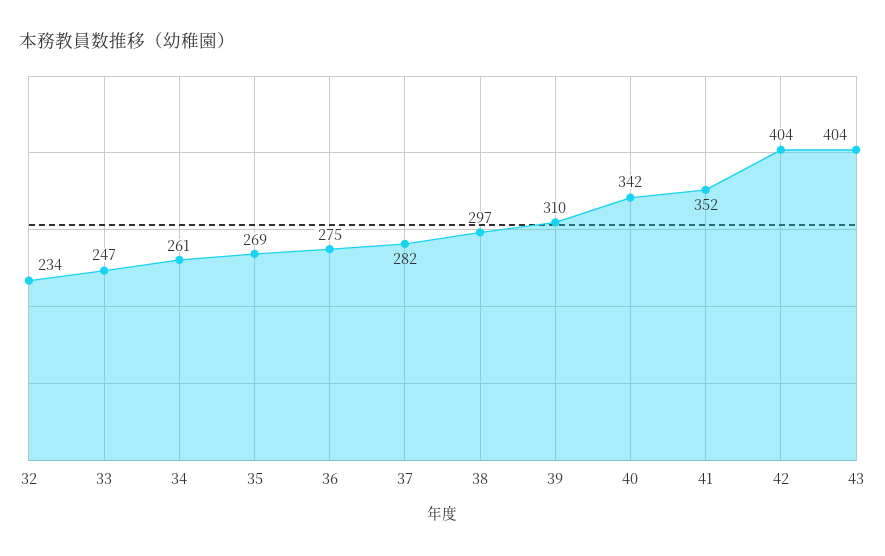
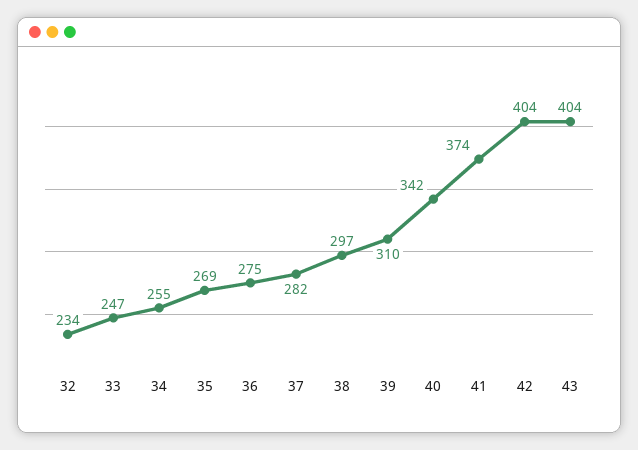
  {
    "32": 234,
    "33": 247,
-   "34": 261,
+   "34": 255,
    "35": 269,
    "36": 275,
    "37": 282,
    "38": 297,
    "39": 310,
    "40": 342,
-   "41": 352,
+   "41": 374,
    "42": 404,
    "43": 404
  }

